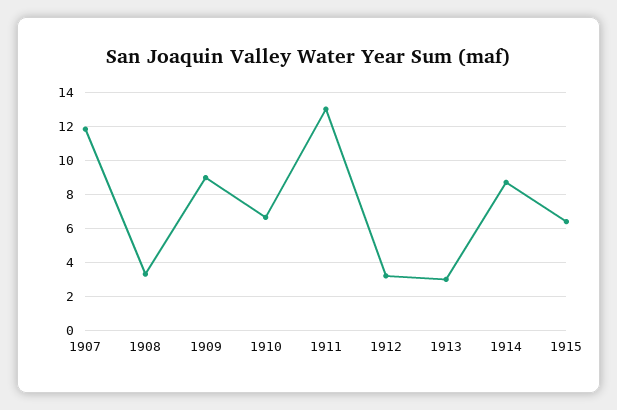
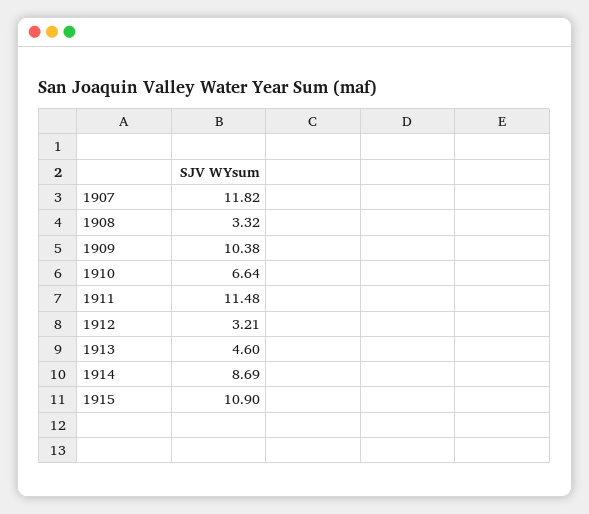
  {
    "1907": 11.82,
    "1908": 3.32,
-   "1909": 9,
+   "1909": 10.38,
    "1910": 6.64,
-   "1911": 13,
+   "1911": 11.48,
    "1912": 3.21,
-   "1913": 3,
+   "1913": 4.6,
    "1914": 8.69,
-   "1915": 6.5
+   "1915": 10.9
  }

